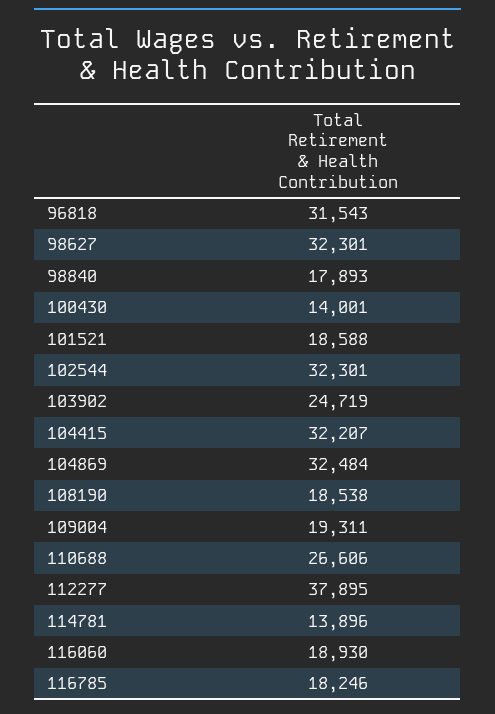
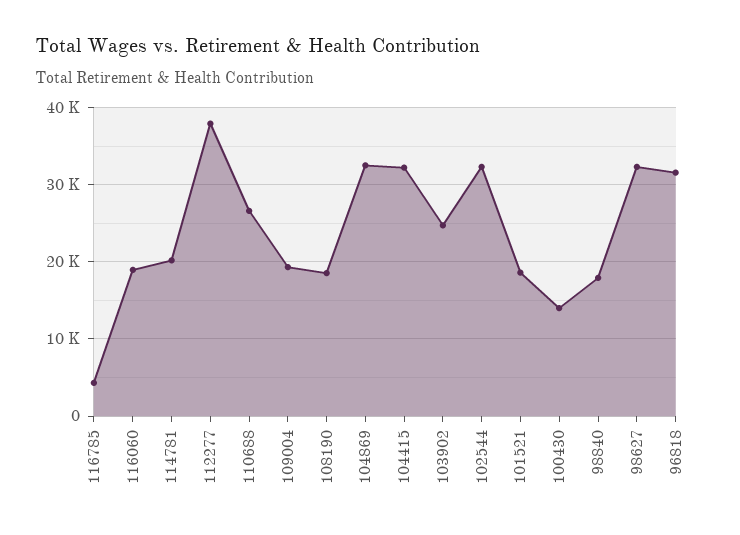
  {
    "96818": 31543,
    "98627": 32301,
    "98840": 17893,
    "100430": 14001,
    "101521": 18588,
    "102544": 32301,
    "103902": 24719,
    "104415": 32207,
    "104869": 32484,
    "108190": 18538,
    "109004": 19311,
    "110688": 26606,
    "112277": 37895,
-   "114781": 13896,
+   "114781": 20000,
    "116060": 18930,
-   "116785": 18246
+   "116785": 4000
  }

